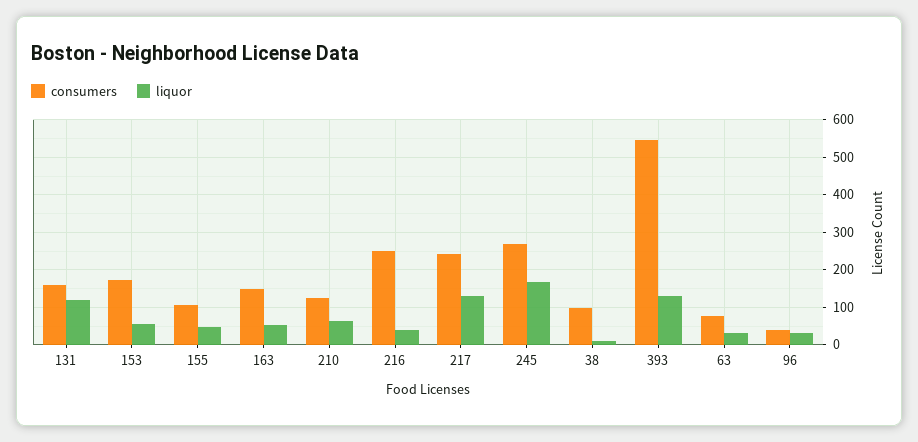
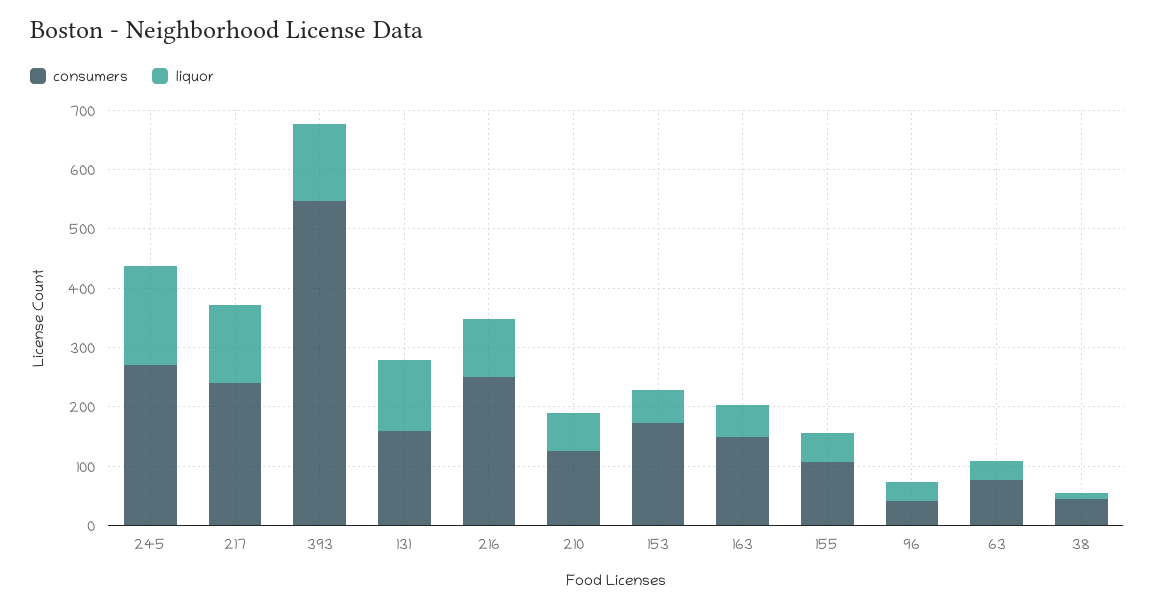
  {
    "consumers": {
      "131": 160,
      "153": 180,
      "155": 100,
      "163": 140,
      "210": 120,
      "216": 260,
      "217": 240,
      "245": 280,
-     "38": 100,
+     "38": 40,
      "393": 540,
      "63": 80,
      "96": 40
    },
    "liquor": {
      "131": 120,
      "153": 60,
      "155": 40,
      "163": 60,
      "210": 60,
-     "216": 40,
+     "216": 100,
      "217": 140,
      "245": 160,
      "38": 20,
      "393": 140,
      "63": 40,
      "96": 40
    }
  }

